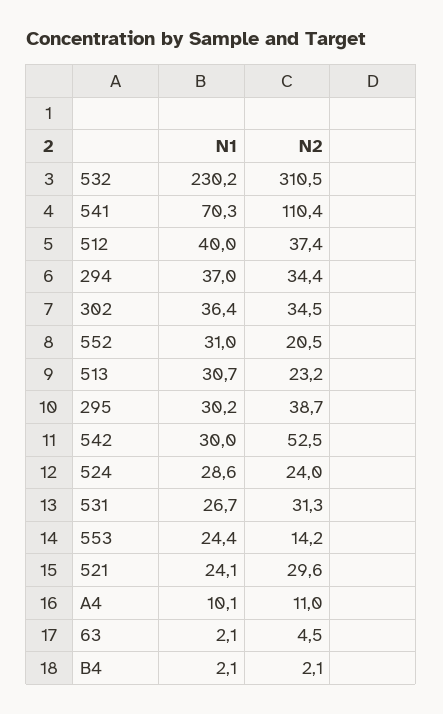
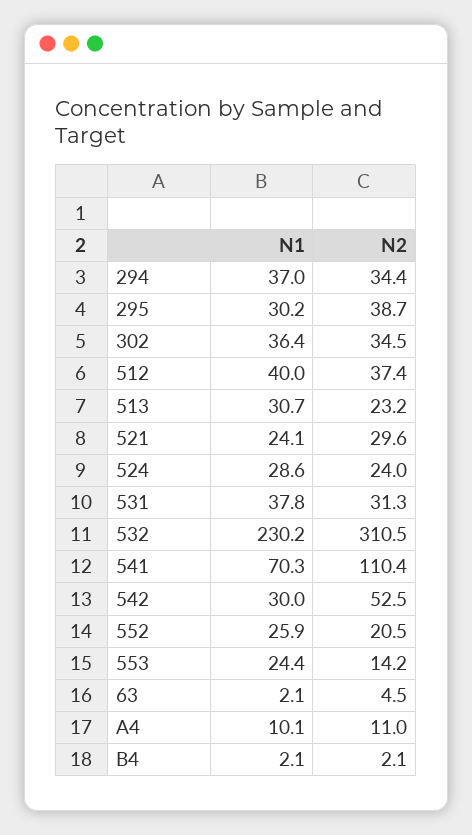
  {
    "N1": {
      "532": 230.2,
      "541": 70.3,
      "512": 40,
      "294": 37,
      "302": 36.4,
-     "552": 31,
+     "552": 25.9,
      "513": 30.7,
      "295": 30.2,
      "542": 30,
      "524": 28.6,
-     "531": 26.7,
+     "531": 37.8,
      "553": 24.4,
      "521": 24.1,
      "A4": 10.1,
      "63": 2.1,
      "B4": 2.1
    },
    "N2": {
      "532": 310.5,
      "541": 110.4,
      "512": 37.4,
      "294": 34.4,
      "302": 34.5,
      "552": 20.5,
      "513": 23.2,
      "295": 38.7,
      "542": 52.5,
      "524": 24,
      "531": 31.3,
      "553": 14.2,
      "521": 29.6,
      "A4": 11,
      "63": 4.5,
      "B4": 2.1
    }
  }

